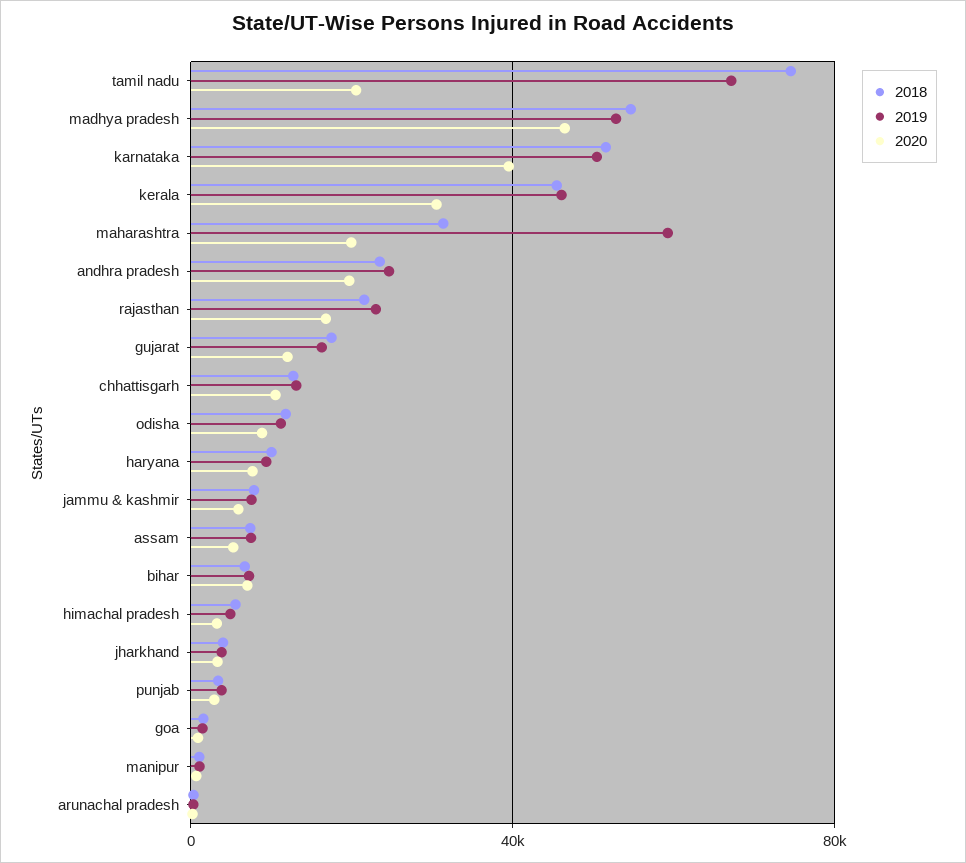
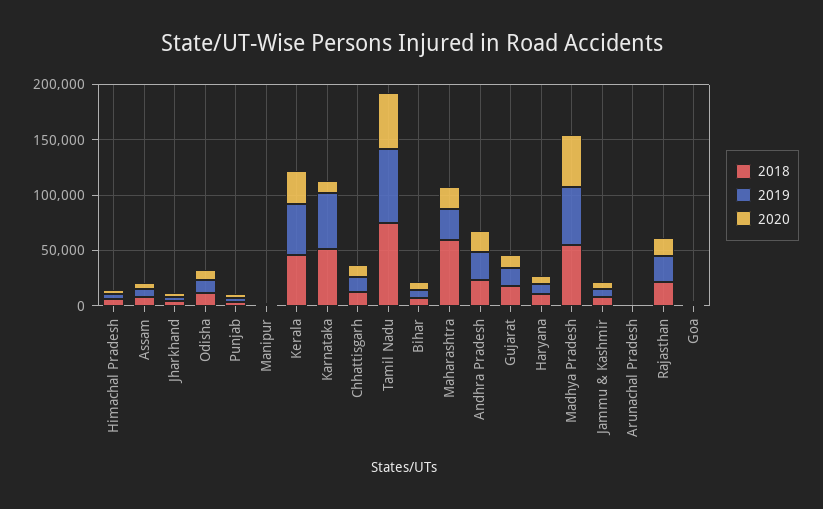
  {
    "2018": {
      "tamil nadu": 75000,
      "madhya pradesh": 55000,
      "karnataka": 50000,
      "kerala": 45000,
-     "maharashtra": 30000,
+     "maharashtra": 60000,
      "andhra pradesh": 25000,
      "rajasthan": 20000,
      "gujarat": 15000,
      "chhattisgarh": 15000,
      "odisha": 10000,
      "haryana": 10000,
      "jammu & kashmir": 10000,
      "assam": 5000,
      "bihar": 5000,
      "himachal pradesh": 5000,
      "jharkhand": 5000,
      "punjab": 5000,
      "goa": 0,
      "manipur": 0,
      "arunachal pradesh": 0
    },
    "2019": {
      "tamil nadu": 65000,
      "madhya pradesh": 55000,
      "karnataka": 50000,
      "kerala": 45000,
-     "maharashtra": 60000,
+     "maharashtra": 30000,
      "andhra pradesh": 25000,
      "rajasthan": 25000,
      "gujarat": 15000,
      "chhattisgarh": 15000,
      "odisha": 10000,
      "haryana": 10000,
      "jammu & kashmir": 10000,
      "assam": 5000,
      "bihar": 5000,
      "himachal pradesh": 5000,
      "jharkhand": 5000,
      "punjab": 5000,
      "goa": 0,
      "manipur": 0,
      "arunachal pradesh": 0
    },
    "2020": {
-     "tamil nadu": 20000,
+     "tamil nadu": 50000,
      "madhya pradesh": 45000,
-     "karnataka": 40000,
+     "karnataka": 10000,
      "kerala": 30000,
      "maharashtra": 20000,
      "andhra pradesh": 20000,
      "rajasthan": 15000,
      "gujarat": 10000,
      "chhattisgarh": 10000,
      "odisha": 10000,
      "haryana": 10000,
      "jammu & kashmir": 5000,
      "assam": 5000,
      "bihar": 5000,
      "himachal pradesh": 5000,
      "jharkhand": 5000,
      "punjab": 5000,
      "goa": 0,
      "manipur": 0,
      "arunachal pradesh": 0
    }
  }

